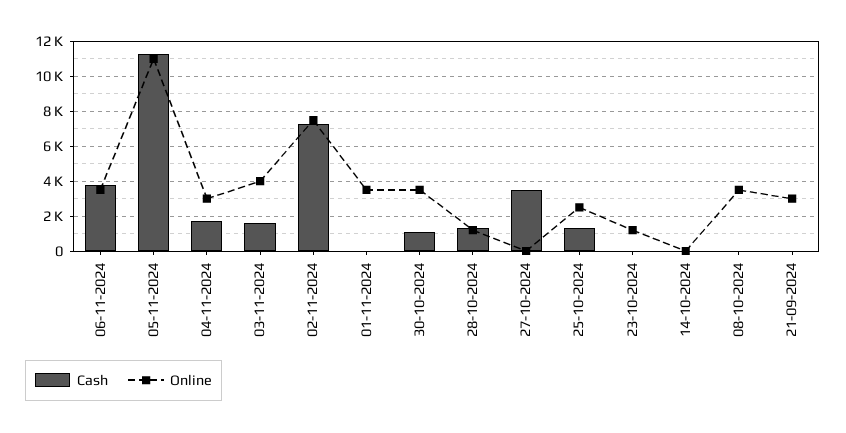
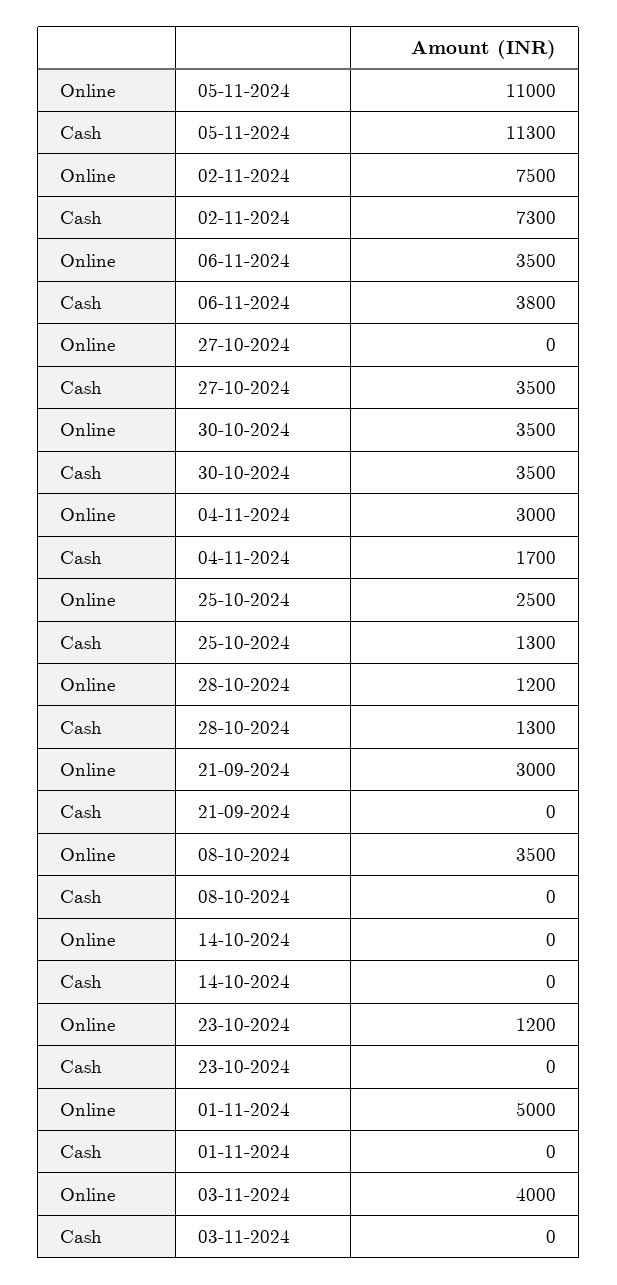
  {
    "Cash": {
      "06-11-2024": 3800,
      "05-11-2024": 11300,
      "04-11-2024": 1700,
-     "03-11-2024": 1500,
+     "03-11-2024": 0,
      "02-11-2024": 7300,
      "01-11-2024": 0,
-     "30-10-2024": 1000,
+     "30-10-2024": 3500,
      "28-10-2024": 1300,
      "27-10-2024": 3500,
      "25-10-2024": 1300,
      "23-10-2024": 0,
      "14-10-2024": 0,
      "08-10-2024": 0,
      "21-09-2024": 0
    },
    "Online": {
      "06-11-2024": 3500,
      "05-11-2024": 11000,
      "04-11-2024": 3000,
      "03-11-2024": 4000,
      "02-11-2024": 7500,
-     "01-11-2024": 3500,
+     "01-11-2024": 5000,
      "30-10-2024": 3500,
      "28-10-2024": 1200,
      "27-10-2024": 0,
      "25-10-2024": 2500,
      "23-10-2024": 1200,
      "14-10-2024": 0,
      "08-10-2024": 3500,
      "21-09-2024": 3000
    }
  }

